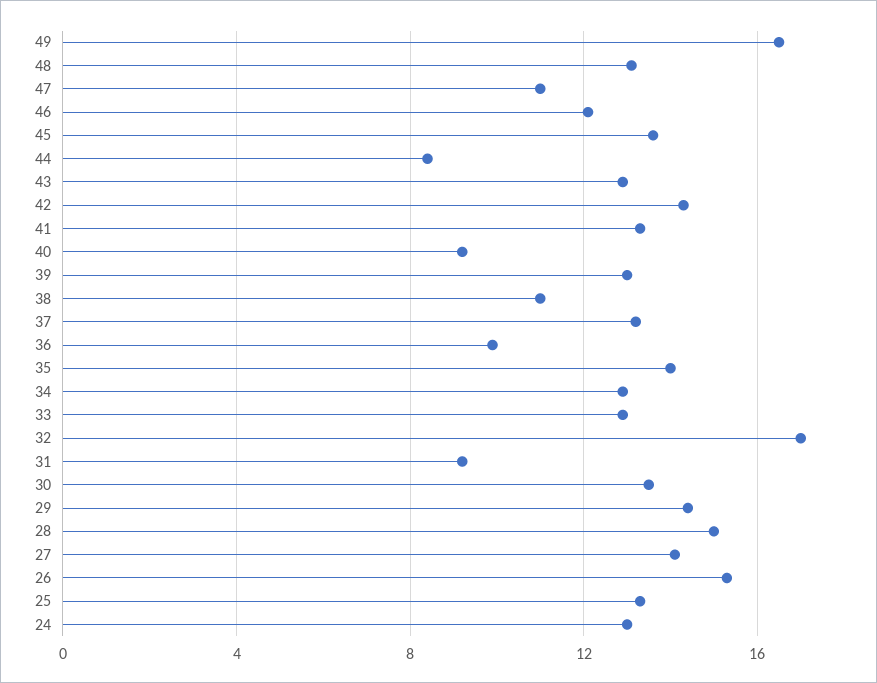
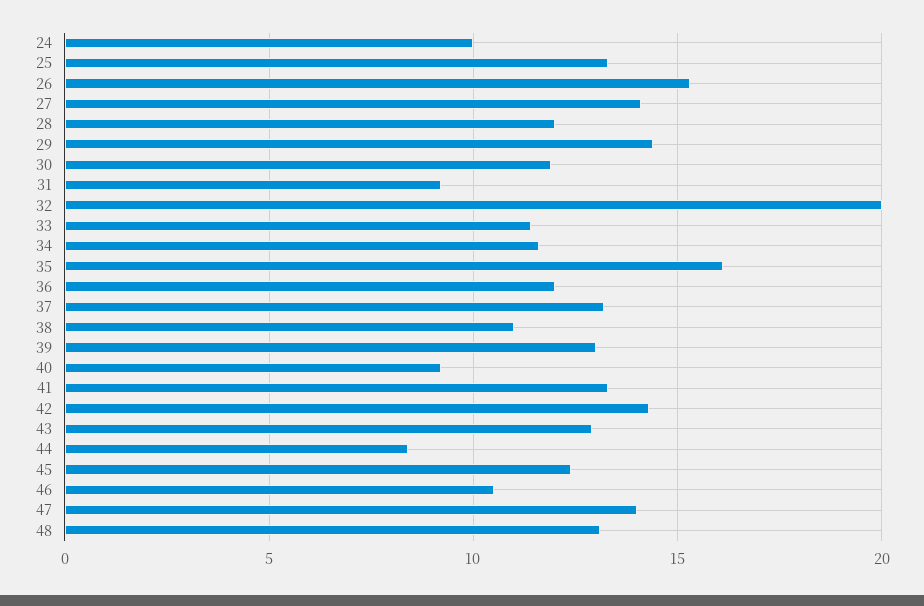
  {
-   "49": 16.5,
    "48": 13,
-   "47": 11,
+   "47": 14,
-   "46": 12,
+   "46": 10.5,
-   "45": 13.5,
+   "45": 12.5,
    "44": 8.5,
    "43": 13,
    "42": 14.5,
    "41": 13.5,
    "40": 9,
    "39": 13,
    "38": 11,
    "37": 13,
-   "36": 10,
+   "36": 12,
-   "35": 14,
+   "35": 16,
-   "34": 13,
+   "34": 11.5,
-   "33": 13,
+   "33": 11.5,
-   "32": 17,
+   "32": 20,
    "31": 9,
-   "30": 13.5,
+   "30": 12,
    "29": 14.5,
-   "28": 15,
+   "28": 12,
    "27": 14,
    "26": 15.5,
    "25": 13.5,
-   "24": 13
+   "24": 10
  }

